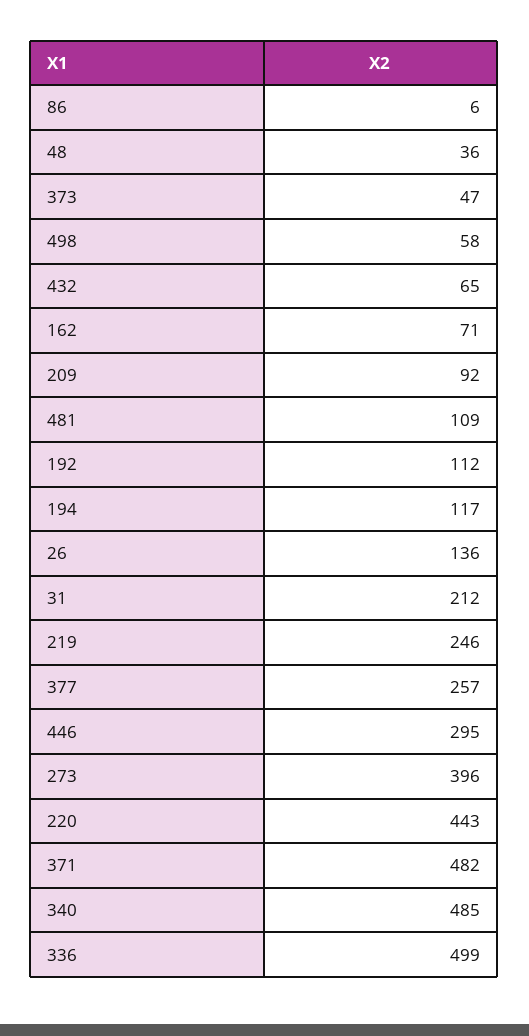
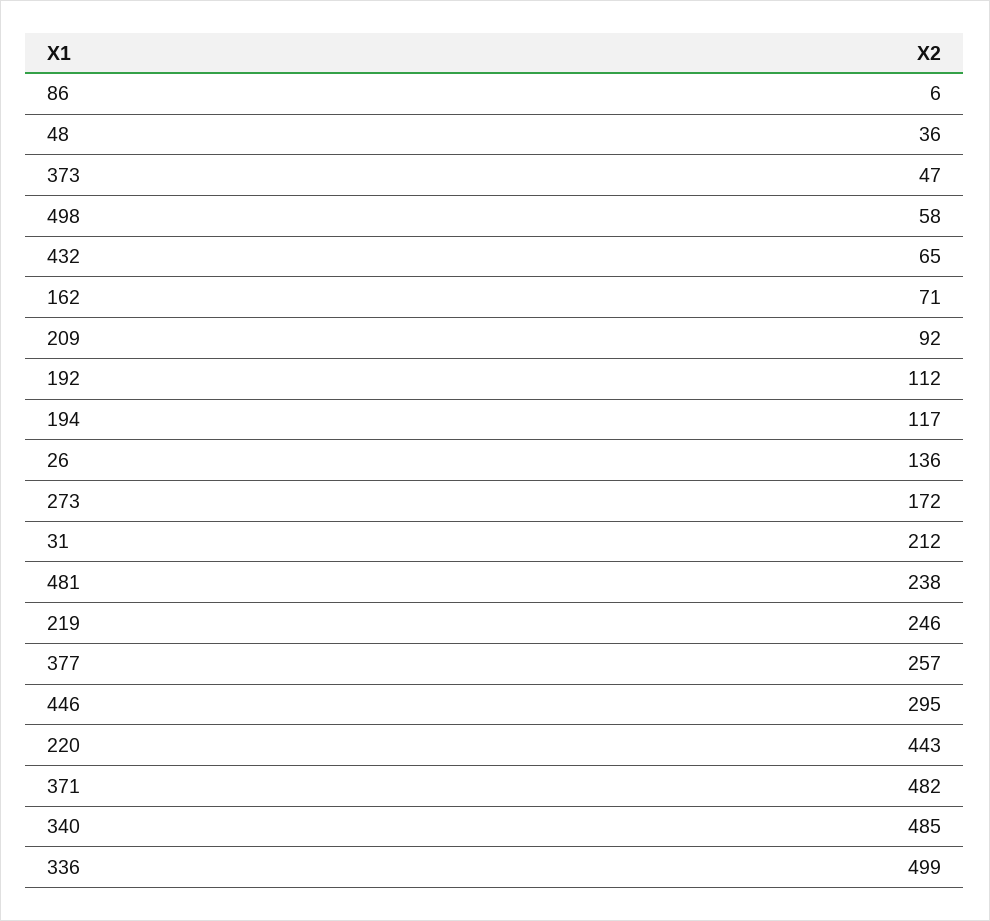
  {
    "86": 6,
    "48": 36,
    "373": 47,
    "498": 58,
    "432": 65,
    "162": 71,
    "209": 92,
-   "481": 109,
+   "481": 238,
    "192": 112,
    "194": 117,
    "26": 136,
    "31": 212,
    "219": 246,
    "377": 257,
    "446": 295,
-   "273": 396,
+   "273": 172,
    "220": 443,
    "371": 482,
    "340": 485,
    "336": 499
  }

